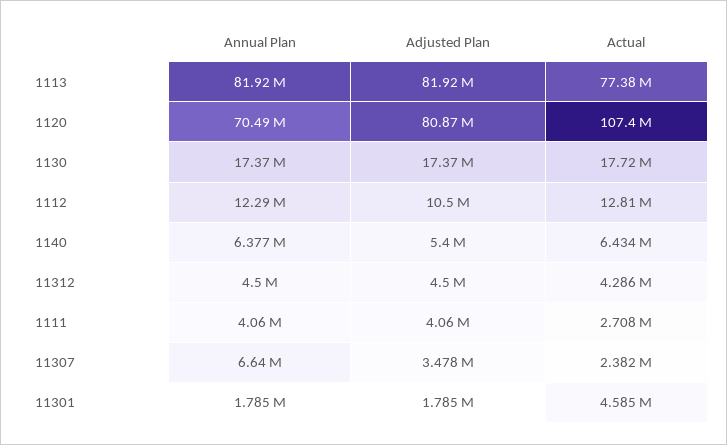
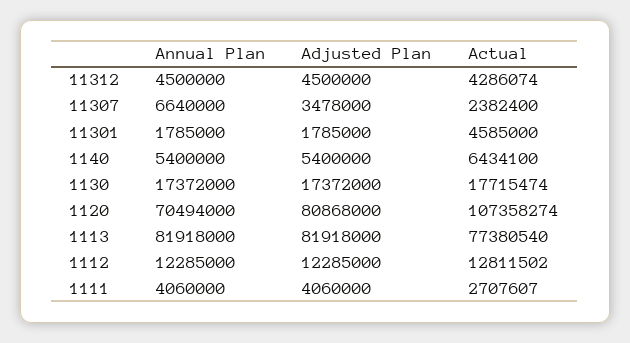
  {
    "Annual Plan": {
      "1113": 81918000,
      "1120": 70494000,
      "1130": 17372000,
      "1112": 12285000,
-     "1140": 6377000,
+     "1140": 5400000,
      "11312": 4500000,
      "1111": 4060000,
      "11307": 6640000,
      "11301": 1785000
    },
    "Adjusted Plan": {
      "1113": 81918000,
      "1120": 80868000,
      "1130": 17372000,
-     "1112": 10500000,
+     "1112": 12285000,
      "1140": 5400000,
      "11312": 4500000,
      "1111": 4060000,
      "11307": 3478000,
      "11301": 1785000
    },
    "Actual": {
      "1113": 77380540,
      "1120": 107358274,
      "1130": 17715474,
      "1112": 12811502,
      "1140": 6434100,
      "11312": 4286074,
      "1111": 2707607,
      "11307": 2382400,
      "11301": 4585000
    }
  }

